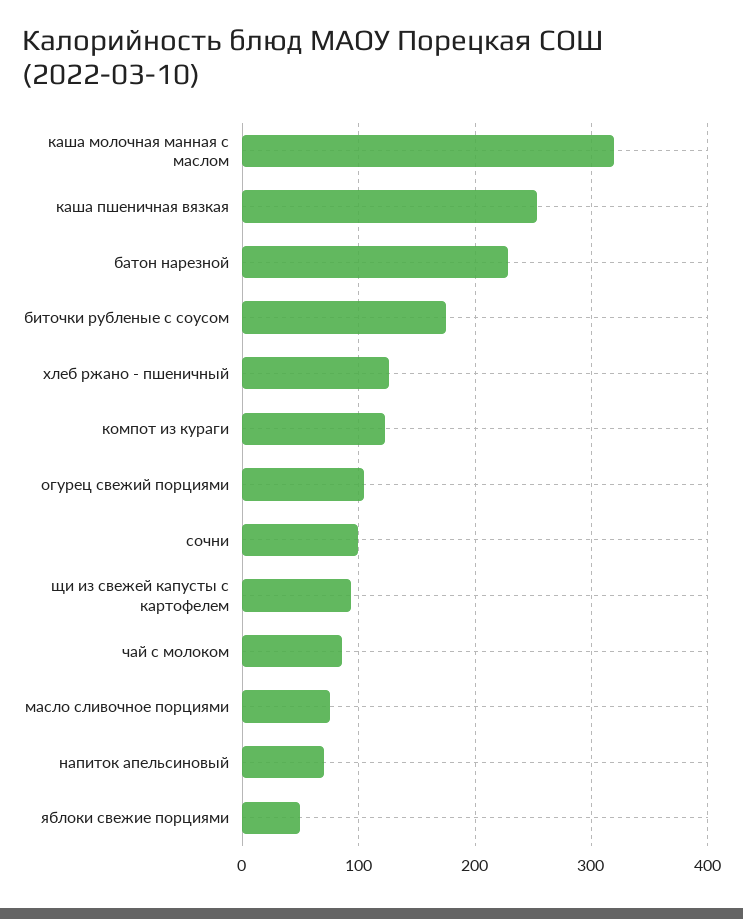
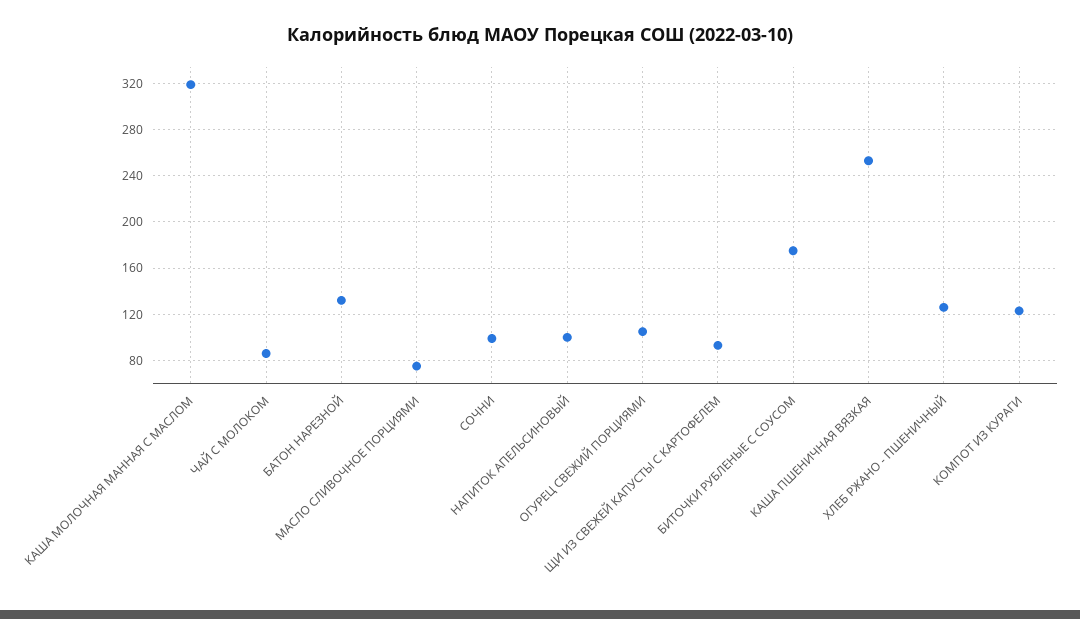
  {
    "каша молочная манная с маслом": 320,
    "каша пшеничная вязкая": 250,
-   "батон нарезной": 230,
+   "батон нарезной": 130,
    "биточки рубленые с соусом": 180,
    "хлеб ржано - пшеничный": 130,
    "компот из кураги": 120,
    "огурец свежий порциями": 110,
    "сочни": 100,
    "щи из свежей капусты с картофелем": 90,
    "чай с молоком": 90,
    "масло сливочное порциями": 80,
-   "напиток апельсиновый": 70,
+   "напиток апельсиновый": 100
-   "яблоки свежие порциями": 50
  }

